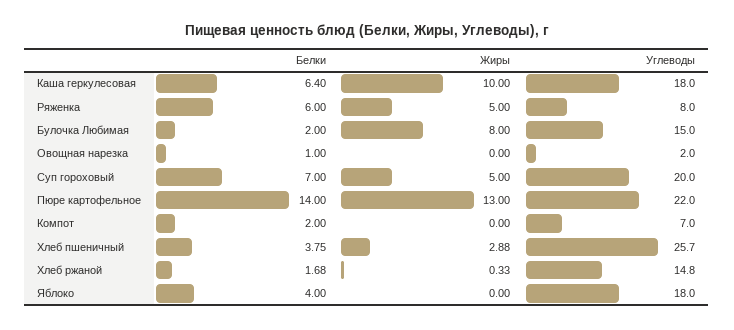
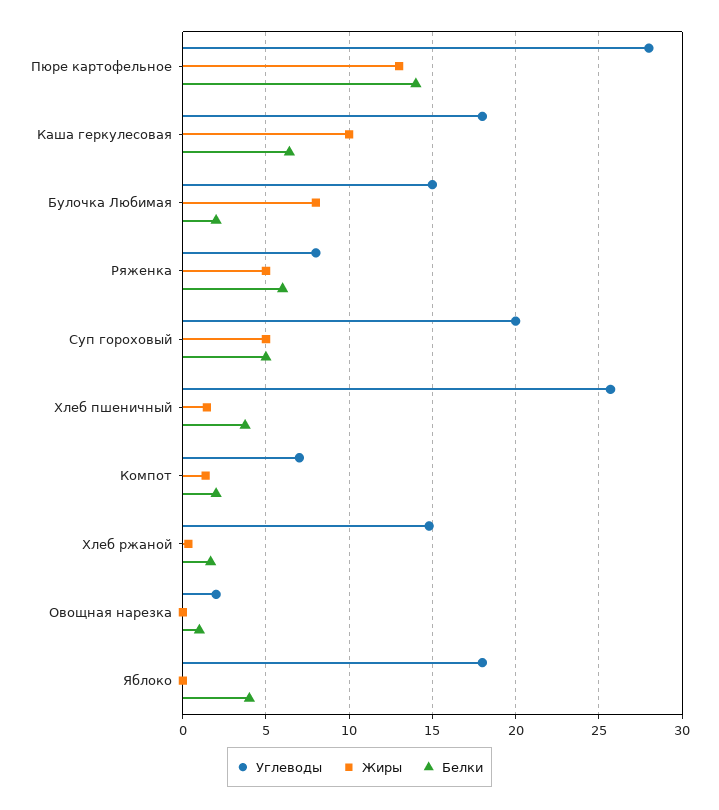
  {
    "Белки": {
      "Каша геркулесовая": 6.4,
      "Ряженка": 6,
      "Булочка Любимая": 2,
      "Овощная нарезка": 1,
-     "Суп гороховый": 7,
+     "Суп гороховый": 5,
      "Пюре картофельное": 14,
      "Компот": 2,
      "Хлеб пшеничный": 3.75,
      "Хлеб ржаной": 1.68,
      "Яблоко": 4
    },
    "Жиры": {
      "Каша геркулесовая": 10,
      "Ряженка": 5,
      "Булочка Любимая": 8,
      "Овощная нарезка": 0,
      "Суп гороховый": 5,
      "Пюре картофельное": 13,
-     "Компот": 0,
+     "Компот": 1.5,
-     "Хлеб пшеничный": 2.88,
+     "Хлеб пшеничный": 1.5,
      "Хлеб ржаной": 0.33,
      "Яблоко": 0
    },
    "Углеводы": {
      "Каша геркулесовая": 18,
      "Ряженка": 8,
      "Булочка Любимая": 15,
      "Овощная нарезка": 2,
      "Суп гороховый": 20,
-     "Пюре картофельное": 22,
+     "Пюре картофельное": 28,
      "Компот": 7,
      "Хлеб пшеничный": 25.7,
      "Хлеб ржаной": 14.8,
      "Яблоко": 18
    }
  }

